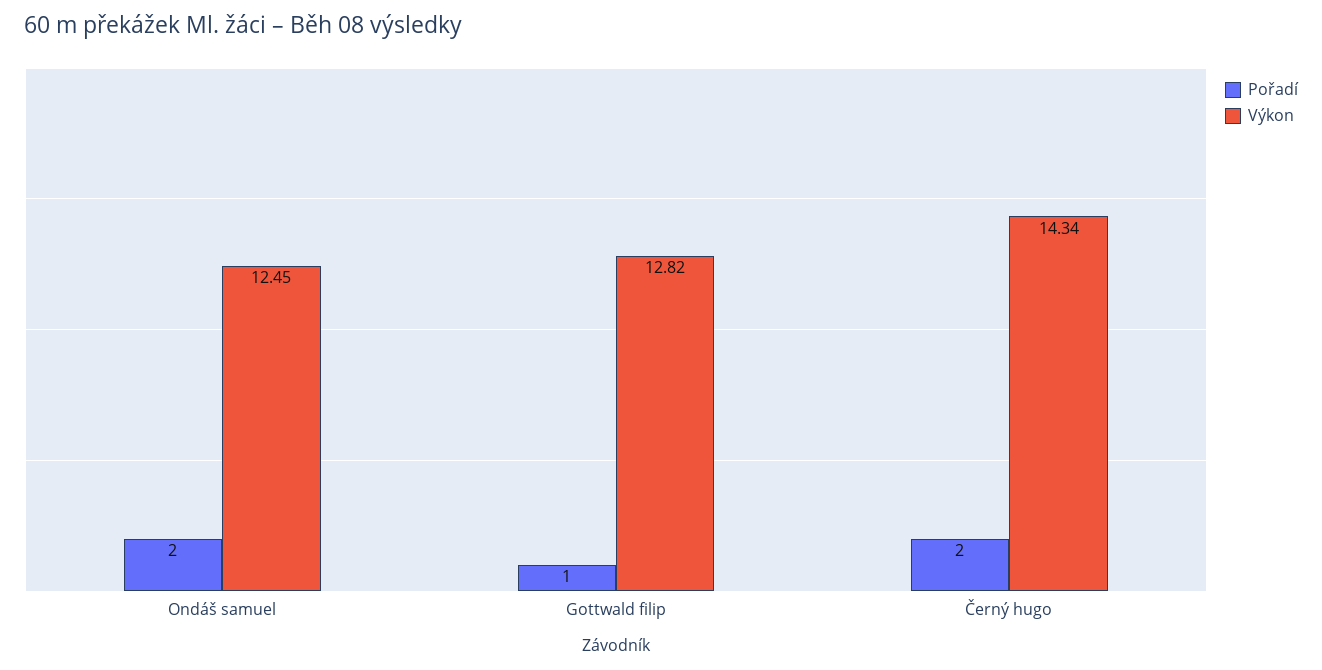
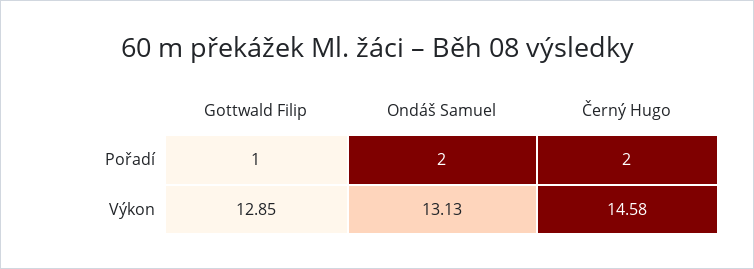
  {
    "Pořadí": {
      "Ondáš samuel": 2,
      "Gottwald filip": 1,
      "Černý hugo": 2
    },
    "Výkon": {
-     "Ondáš samuel": 12.45,
+     "Ondáš samuel": 13.13,
-     "Gottwald filip": 12.82,
+     "Gottwald filip": 12.85,
-     "Černý hugo": 14.34
+     "Černý hugo": 14.58
    }
  }

